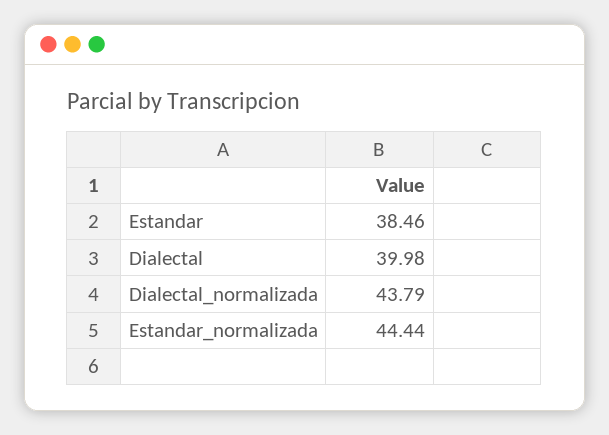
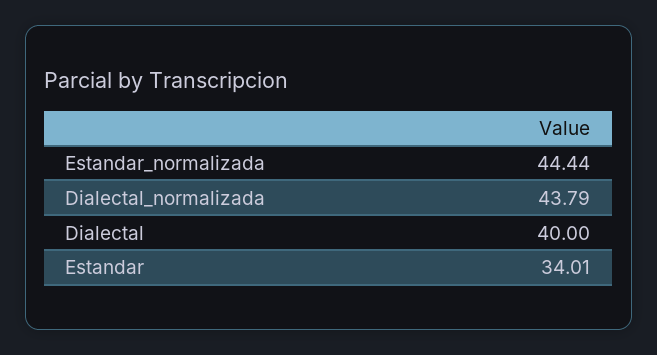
  {
-   "Estandar": 38.46,
+   "Estandar": 34.01,
-   "Dialectal": 39.98,
+   "Dialectal": 40,
    "Dialectal_normalizada": 43.79,
    "Estandar_normalizada": 44.44
  }

